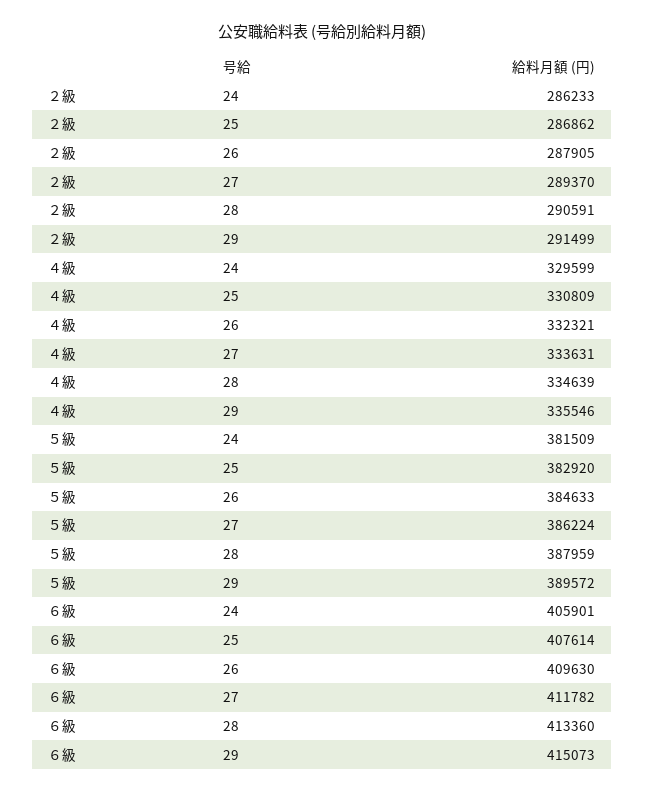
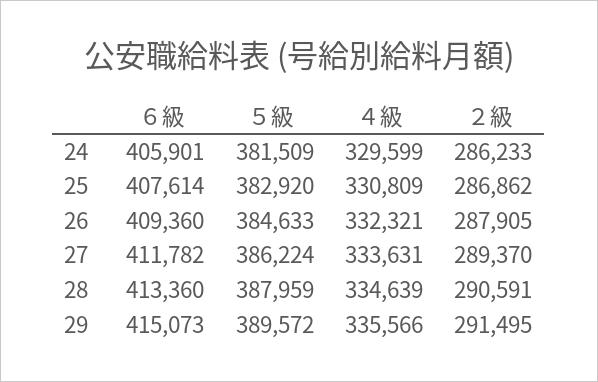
  {
    "２級": {
      "24": 286233,
      "25": 286862,
      "26": 287905,
      "27": 289370,
      "28": 290591,
-     "29": 291499
+     "29": 291495
    },
    "４級": {
      "24": 329599,
      "25": 330809,
      "26": 332321,
      "27": 333631,
      "28": 334639,
-     "29": 335546
+     "29": 335566
    },
    "５級": {
      "24": 381509,
      "25": 382920,
      "26": 384633,
      "27": 386224,
      "28": 387959,
      "29": 389572
    },
    "６級": {
      "24": 405901,
      "25": 407614,
-     "26": 409630,
+     "26": 409360,
      "27": 411782,
      "28": 413360,
      "29": 415073
    }
  }

